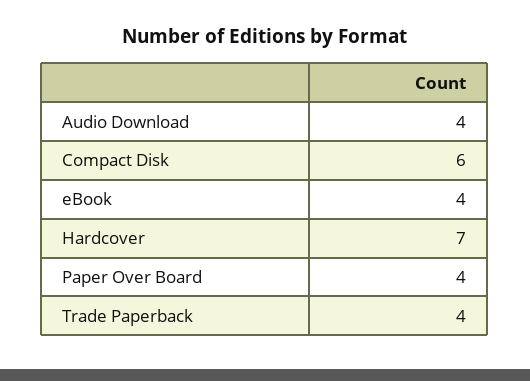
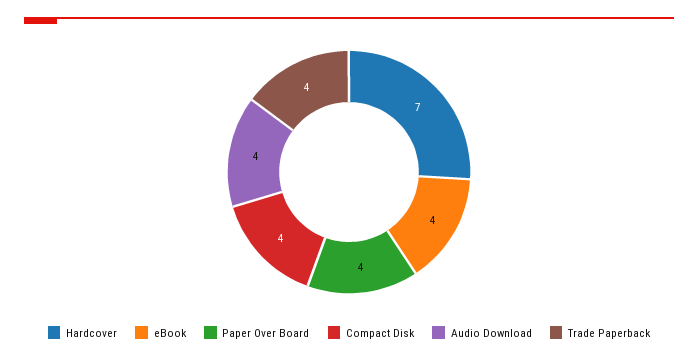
  {
    "Audio Download": 4,
-   "Compact Disk": 6,
+   "Compact Disk": 4,
    "eBook": 4,
    "Hardcover": 7,
    "Paper Over Board": 4,
    "Trade Paperback": 4
  }

